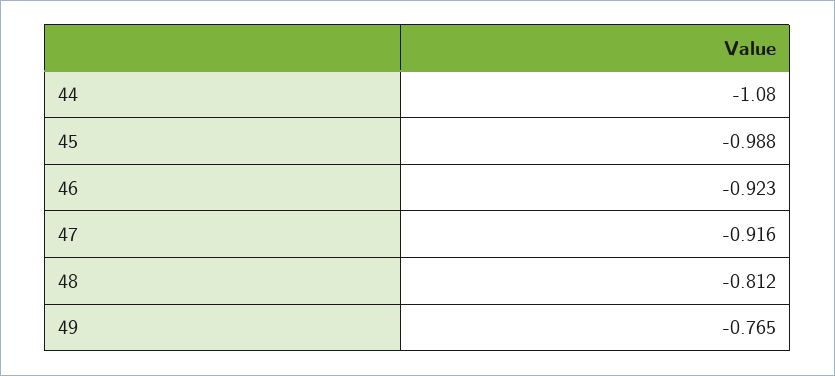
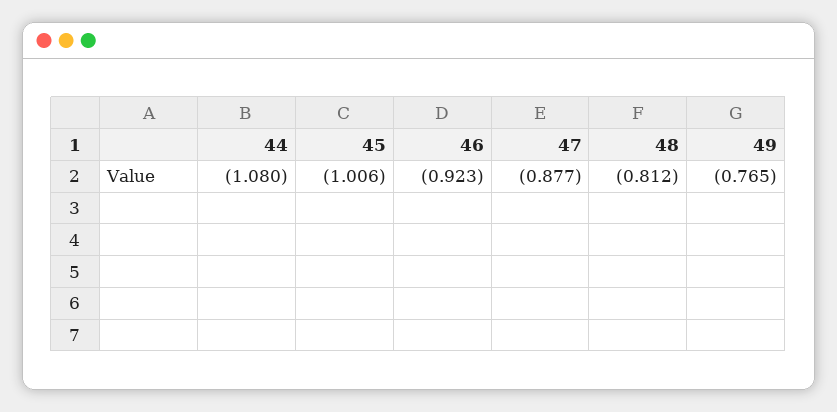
  {
    "44": -1.08,
-   "45": -0.988,
+   "45": -1.006,
    "46": -0.923,
-   "47": -0.916,
+   "47": -0.877,
    "48": -0.812,
    "49": -0.765
  }

